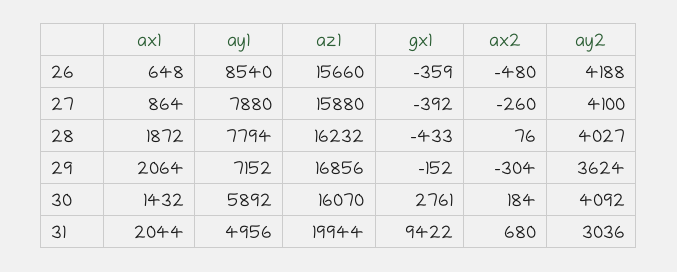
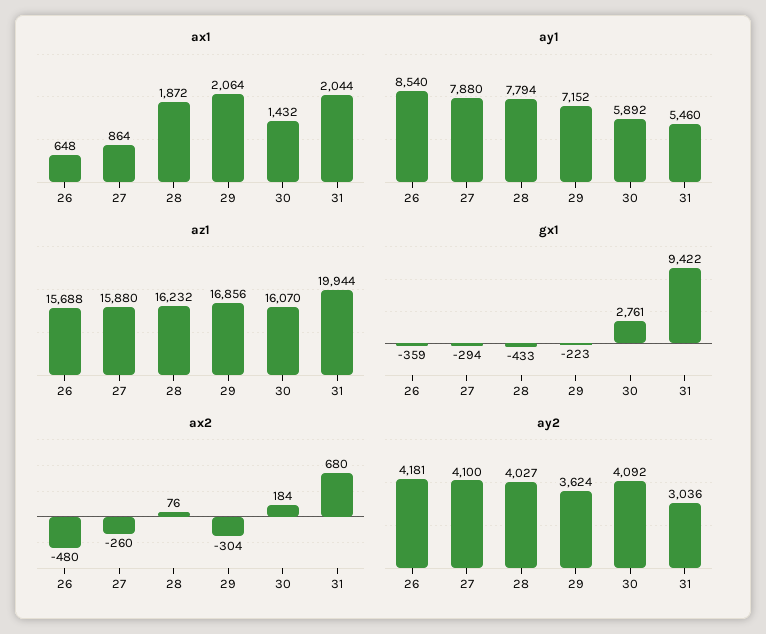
  {
    "ax1": {
      "26": 648,
      "27": 864,
      "28": 1872,
      "29": 2064,
      "30": 1432,
      "31": 2044
    },
    "ay1": {
      "26": 8540,
      "27": 7880,
      "28": 7794,
      "29": 7152,
      "30": 5892,
-     "31": 4956
+     "31": 5460
    },
    "az1": {
-     "26": 15660,
+     "26": 15688,
      "27": 15880,
      "28": 16232,
      "29": 16856,
      "30": 16070,
      "31": 19944
    },
    "gx1": {
      "26": -359,
-     "27": -392,
+     "27": -294,
      "28": -433,
-     "29": -152,
+     "29": -223,
      "30": 2761,
      "31": 9422
    },
    "ax2": {
      "26": -480,
      "27": -260,
      "28": 76,
      "29": -304,
      "30": 184,
      "31": 680
    },
    "ay2": {
-     "26": 4188,
+     "26": 4181,
      "27": 4100,
      "28": 4027,
      "29": 3624,
      "30": 4092,
      "31": 3036
    }
  }

